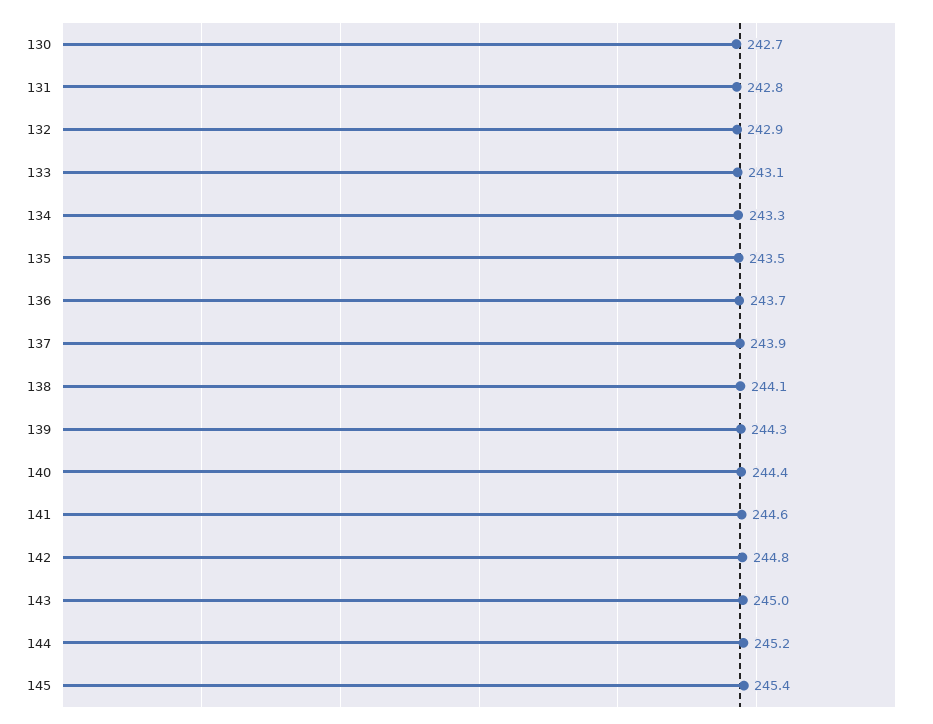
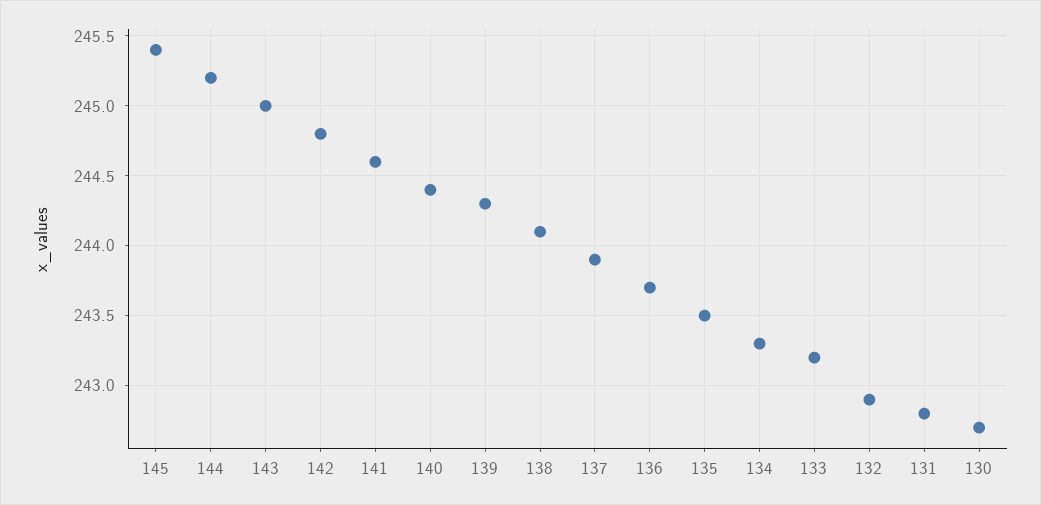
  {
    "130": 242.7,
    "131": 242.8,
    "132": 242.9,
-   "133": 243.1,
+   "133": 243.2,
    "134": 243.3,
    "135": 243.5,
    "136": 243.7,
    "137": 243.9,
    "138": 244.1,
    "139": 244.3,
    "140": 244.4,
    "141": 244.6,
    "142": 244.8,
    "143": 245,
    "144": 245.2,
    "145": 245.4
  }

